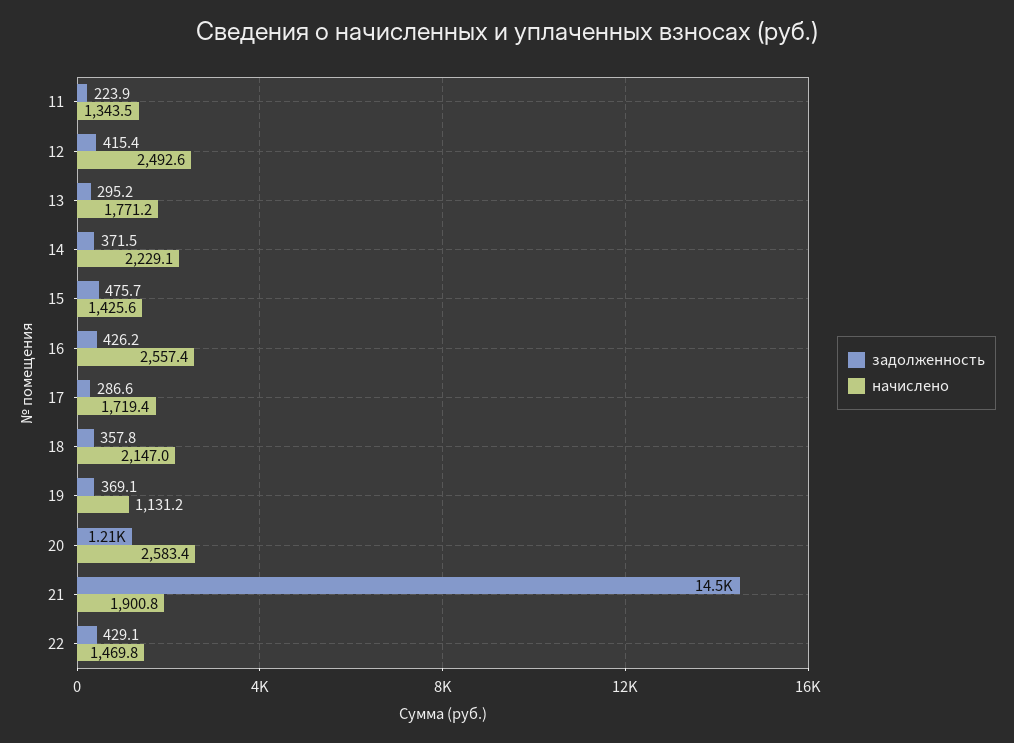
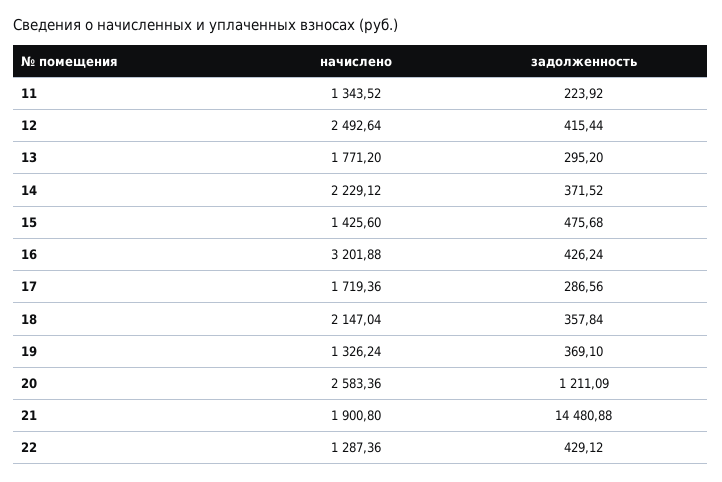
  {
    "задолженность": {
      "11": 223.92,
      "12": 415.44,
      "13": 295.2,
      "14": 371.52,
      "15": 475.68,
      "16": 426.24,
      "17": 286.56,
      "18": 357.84,
      "19": 369.1,
      "20": 1211.09,
      "21": 14480.88,
      "22": 429.12
    },
    "начислено": {
      "11": 1343.52,
      "12": 2492.64,
      "13": 1771.2,
      "14": 2229.12,
      "15": 1425.6,
-     "16": 2557.4,
+     "16": 3201.88,
      "17": 1719.36,
      "18": 2147.04,
-     "19": 1131.2,
+     "19": 1326.24,
      "20": 2583.36,
      "21": 1900.8,
-     "22": 1469.8
+     "22": 1287.36
    }
  }

